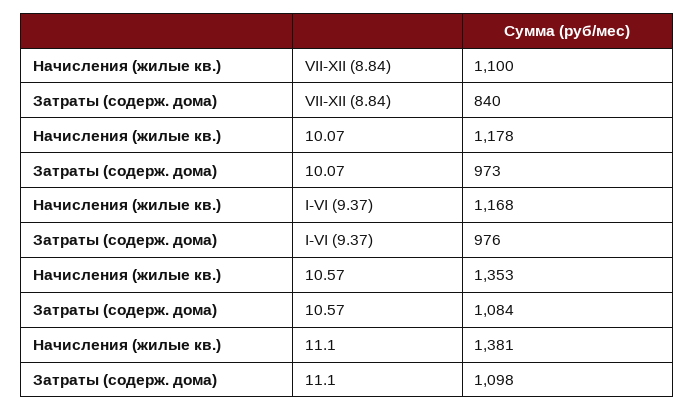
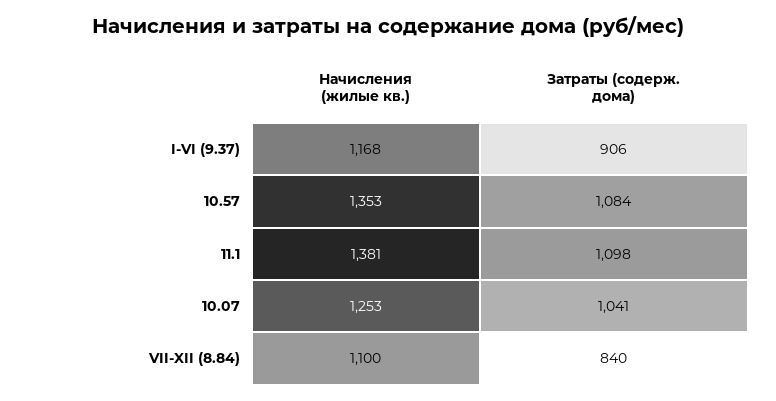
  {
    "Начисления (жилые кв.)": {
      "VII-XII (8.84)": 1100,
-     "10.07": 1178,
+     "10.07": 1253,
      "I-VI (9.37)": 1168,
      "10.57": 1353,
      "11.1": 1381
    },
    "Затраты (содерж. дома)": {
      "VII-XII (8.84)": 840,
-     "10.07": 973,
+     "10.07": 1041,
-     "I-VI (9.37)": 976,
+     "I-VI (9.37)": 906,
      "10.57": 1084,
      "11.1": 1098
    }
  }

